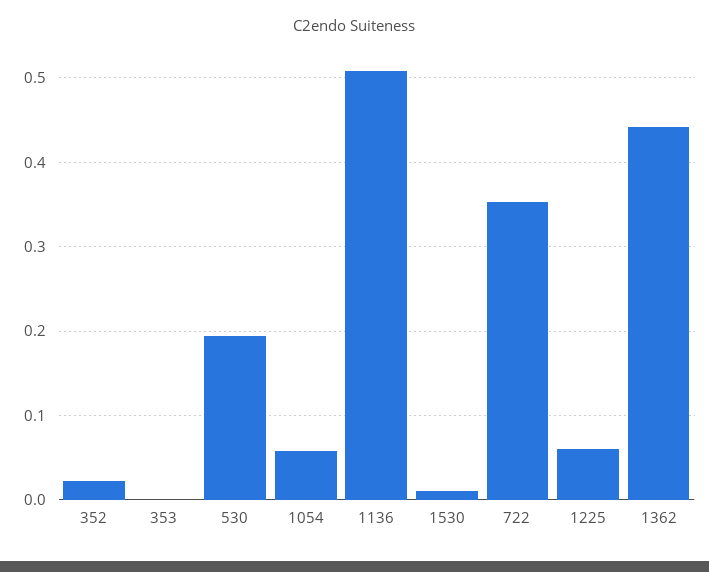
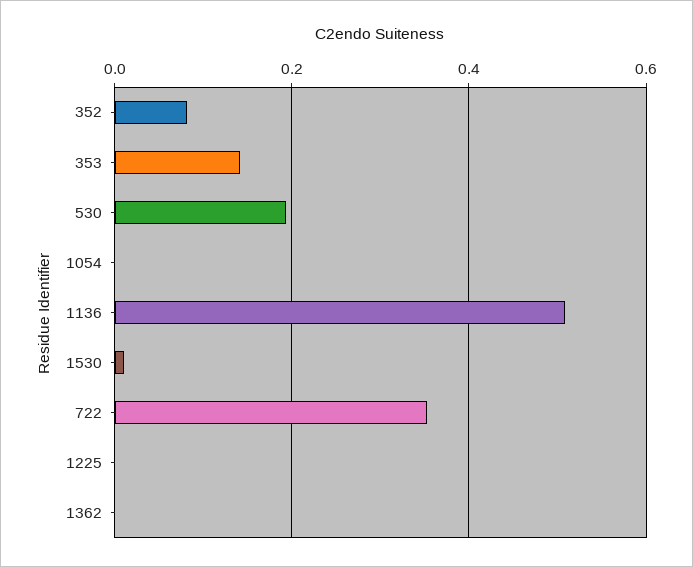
  {
-   "352": 0.02,
+   "352": 0.08,
-   "353": 0,
+   "353": 0.14,
    "530": 0.19,
-   "1054": 0.06,
+   "1054": 0,
    "1136": 0.51,
    "1530": 0.01,
    "722": 0.35,
-   "1225": 0.06,
+   "1225": 0,
-   "1362": 0.44
+   "1362": 0
  }

